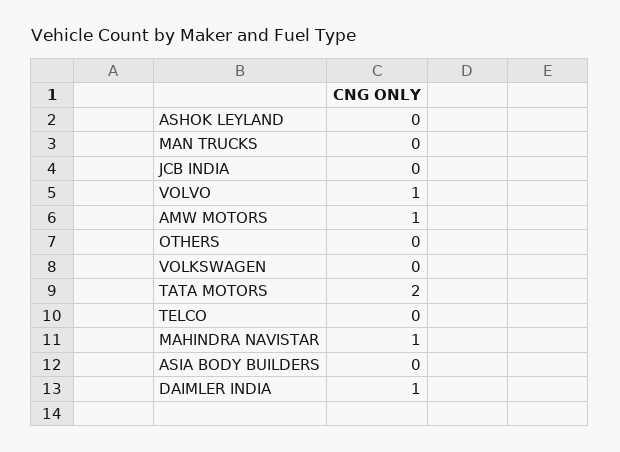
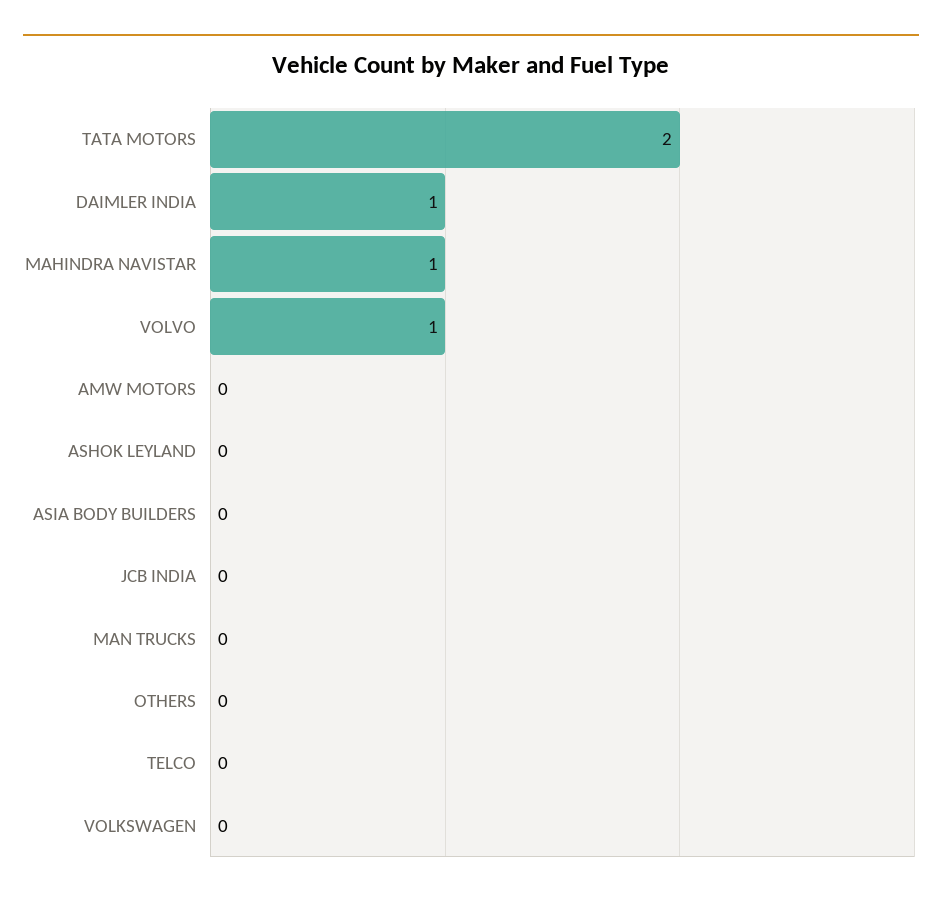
  {
    "ASHOK LEYLAND": 0,
    "MAN TRUCKS": 0,
    "JCB INDIA": 0,
    "VOLVO": 1,
-   "AMW MOTORS": 1,
+   "AMW MOTORS": 0,
    "OTHERS": 0,
    "VOLKSWAGEN": 0,
    "TATA MOTORS": 2,
    "TELCO": 0,
    "MAHINDRA NAVISTAR": 1,
    "ASIA BODY BUILDERS": 0,
    "DAIMLER INDIA": 1
  }

